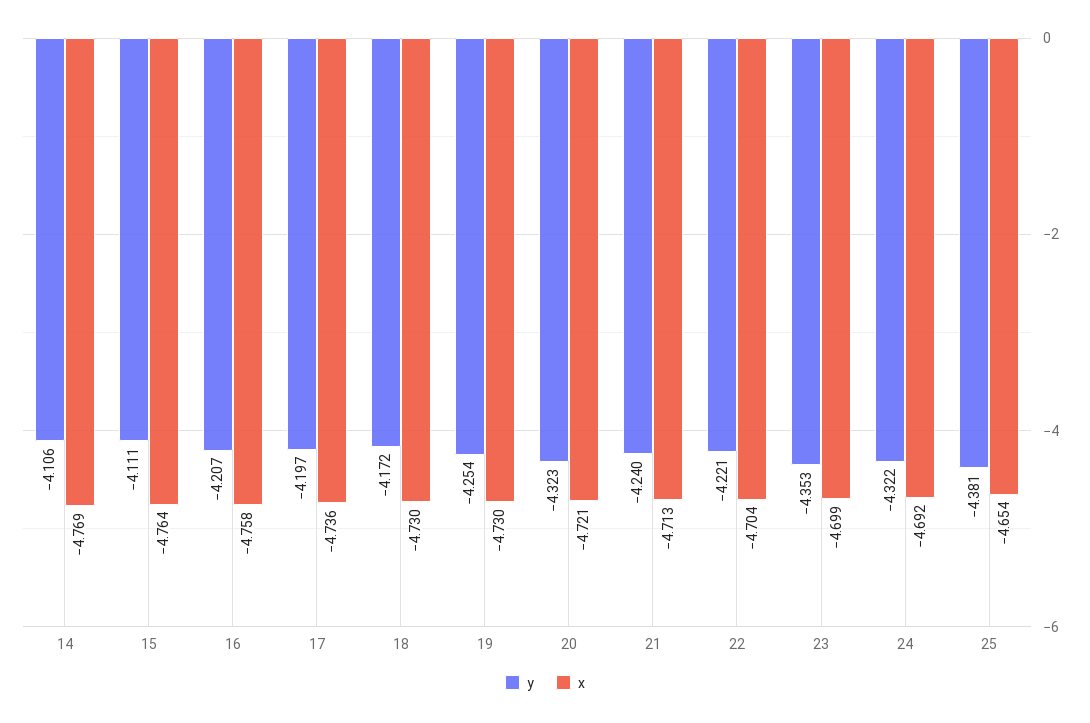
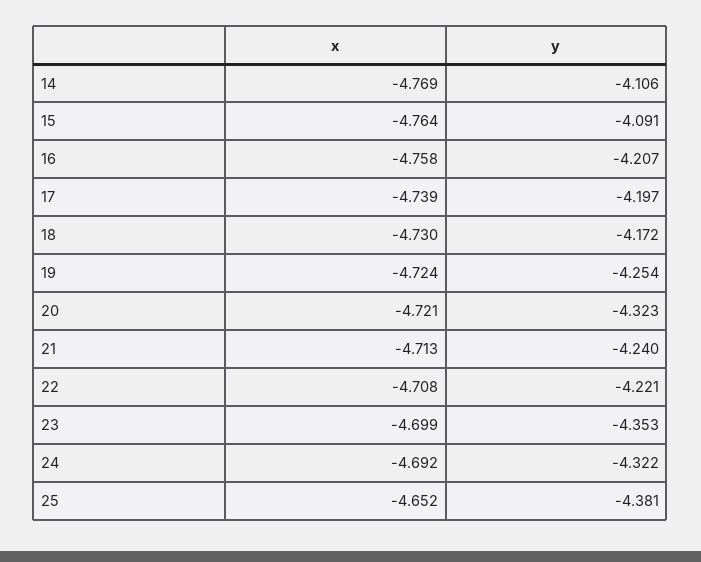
  {
    "y": {
      "14": -4.106,
-     "15": -4.111,
+     "15": -4.091,
      "16": -4.207,
      "17": -4.197,
      "18": -4.172,
      "19": -4.254,
      "20": -4.323,
      "21": -4.24,
      "22": -4.221,
      "23": -4.353,
      "24": -4.322,
      "25": -4.381
    },
    "x": {
      "14": -4.769,
      "15": -4.764,
      "16": -4.758,
-     "17": -4.736,
+     "17": -4.739,
      "18": -4.73,
-     "19": -4.73,
+     "19": -4.724,
      "20": -4.721,
      "21": -4.713,
-     "22": -4.704,
+     "22": -4.708,
      "23": -4.699,
      "24": -4.692,
-     "25": -4.654
+     "25": -4.652
    }
  }

